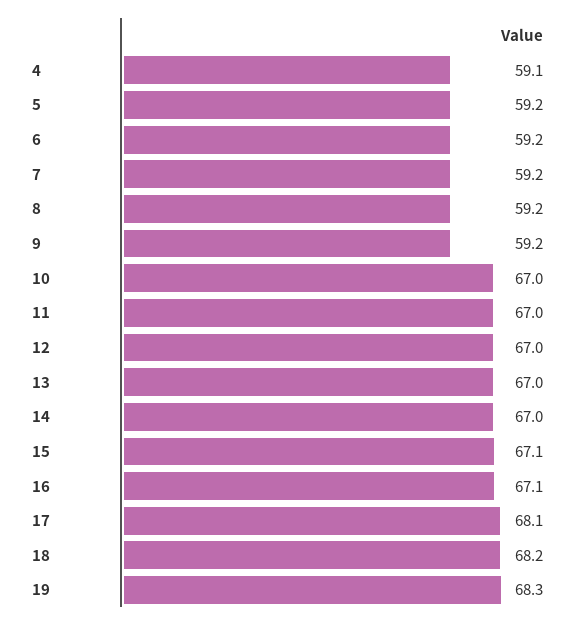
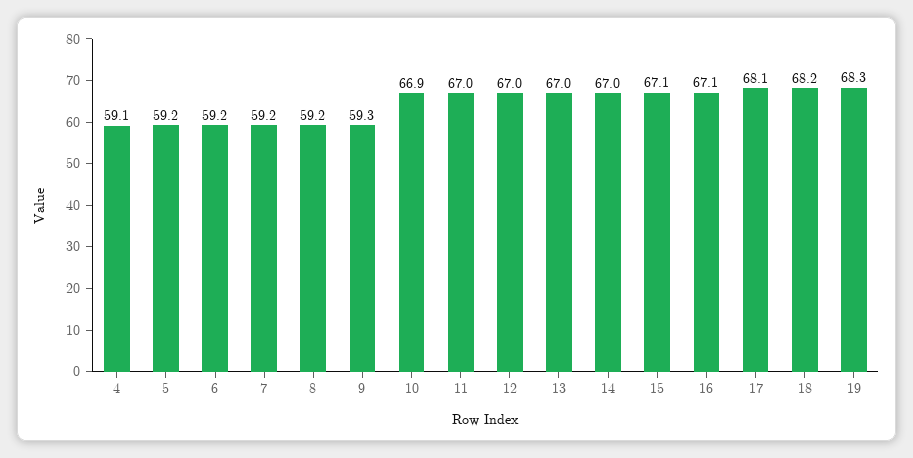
  {
    "4": 59.1,
    "5": 59.2,
    "6": 59.2,
    "7": 59.2,
    "8": 59.2,
-   "9": 59.2,
+   "9": 59.3,
-   "10": 67,
+   "10": 66.9,
    "11": 67,
    "12": 67,
    "13": 67,
    "14": 67,
    "15": 67.1,
    "16": 67.1,
    "17": 68.1,
    "18": 68.2,
    "19": 68.3
  }

